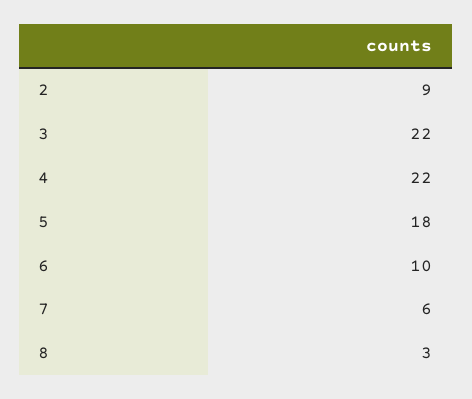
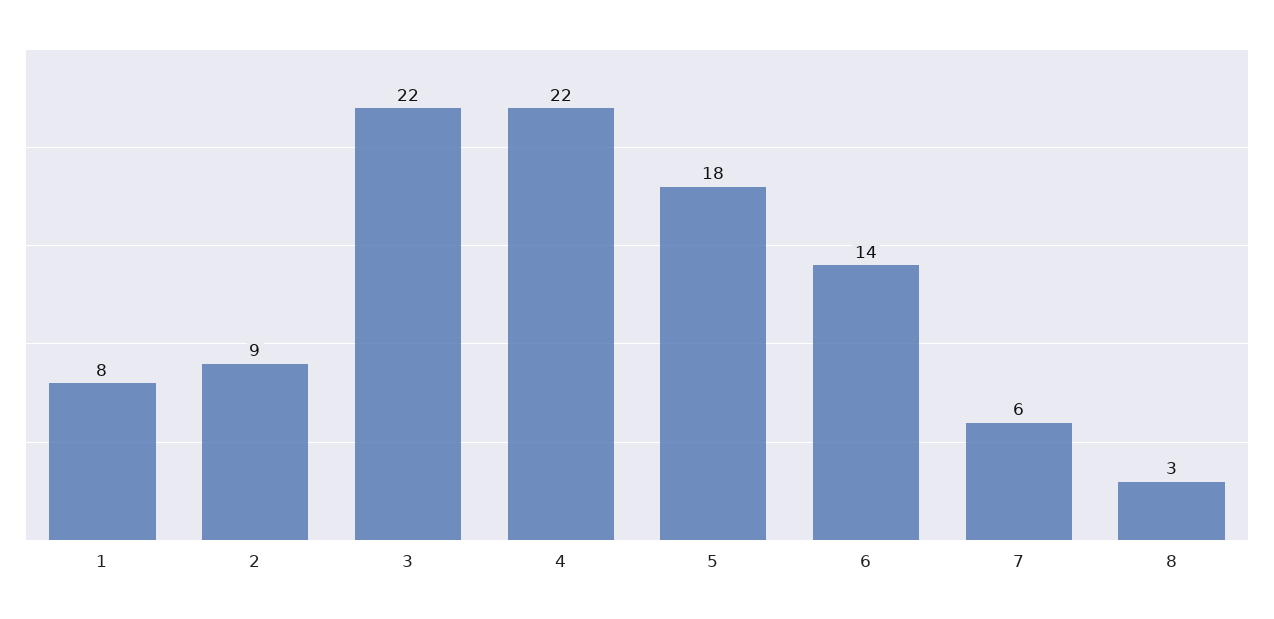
  {
    "2": 9,
    "3": 22,
    "4": 22,
    "5": 18,
-   "6": 10,
+   "6": 14,
    "7": 6,
-   "8": 3
+   "8": 3,
+   "1": 8
  }

